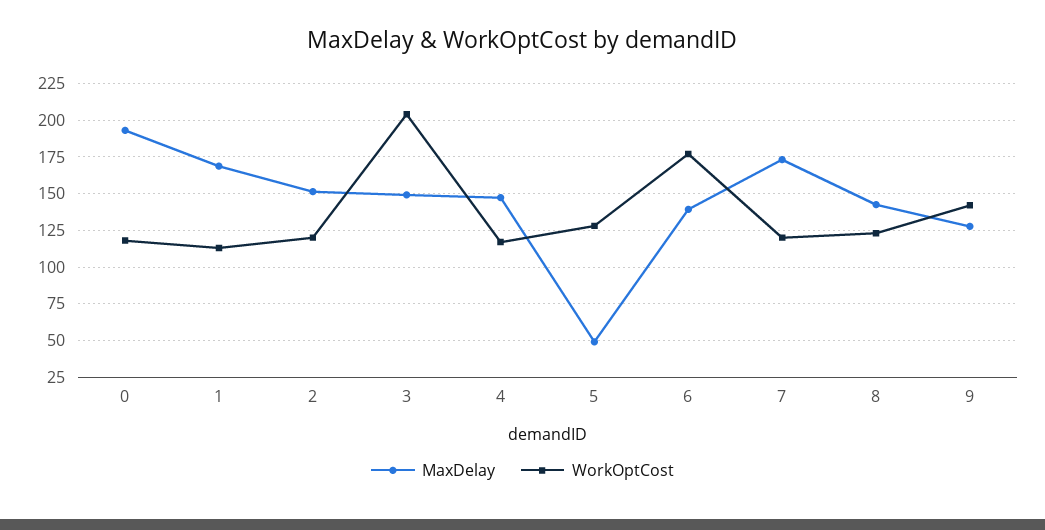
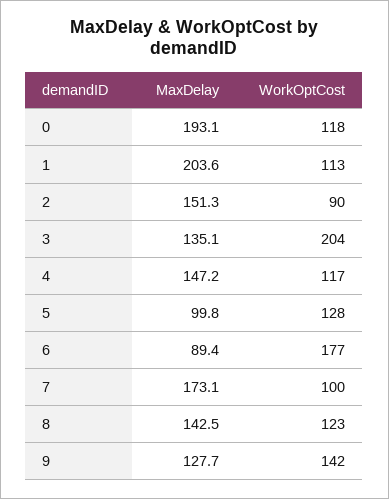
  {
    "MaxDelay": {
      "0": 193.1,
-     "1": 170,
+     "1": 203.6,
      "2": 151.3,
-     "3": 150,
+     "3": 135.1,
      "4": 147.2,
-     "5": 50,
+     "5": 99.8,
-     "6": 140,
+     "6": 89.4,
      "7": 173.1,
      "8": 142.5,
      "9": 127.7
    },
    "WorkOptCost": {
      "0": 118,
      "1": 113,
-     "2": 120,
+     "2": 90,
      "3": 204,
      "4": 117,
      "5": 128,
      "6": 177,
-     "7": 120,
+     "7": 100,
      "8": 123,
      "9": 142
    }
  }

